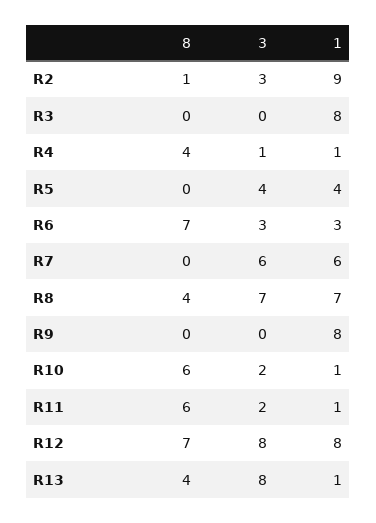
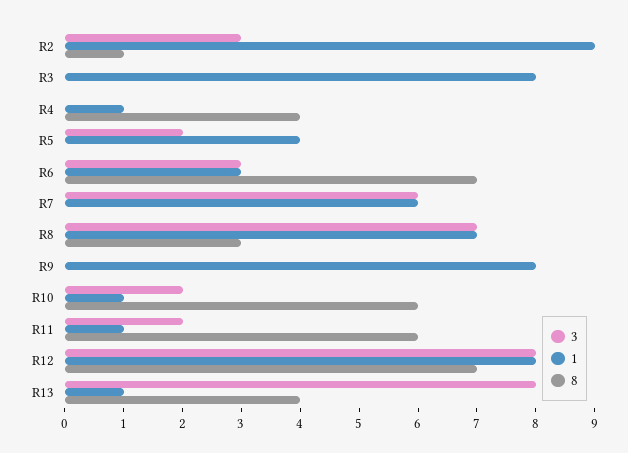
  {
    "8": {
      "R2": 1,
      "R3": 0,
      "R4": 4,
      "R5": 0,
      "R6": 7,
      "R7": 0,
-     "R8": 4,
+     "R8": 3,
      "R9": 0,
      "R10": 6,
      "R11": 6,
      "R12": 7,
      "R13": 4
    },
    "3": {
      "R2": 3,
      "R3": 0,
-     "R4": 1,
+     "R4": 0,
-     "R5": 4,
+     "R5": 2,
      "R6": 3,
      "R7": 6,
      "R8": 7,
      "R9": 0,
      "R10": 2,
      "R11": 2,
      "R12": 8,
      "R13": 8
    },
    "1": {
      "R2": 9,
      "R3": 8,
      "R4": 1,
      "R5": 4,
      "R6": 3,
      "R7": 6,
      "R8": 7,
      "R9": 8,
      "R10": 1,
      "R11": 1,
      "R12": 8,
      "R13": 1
    }
  }

